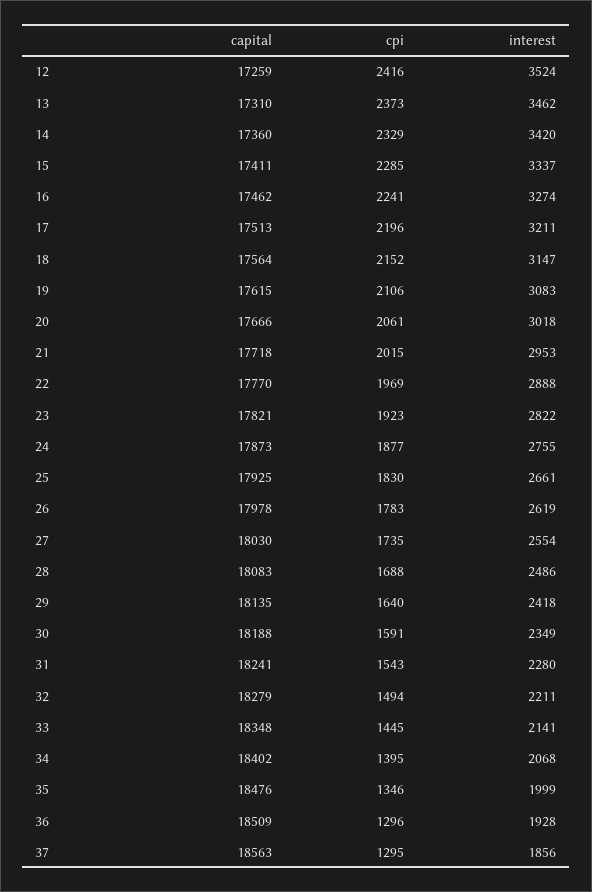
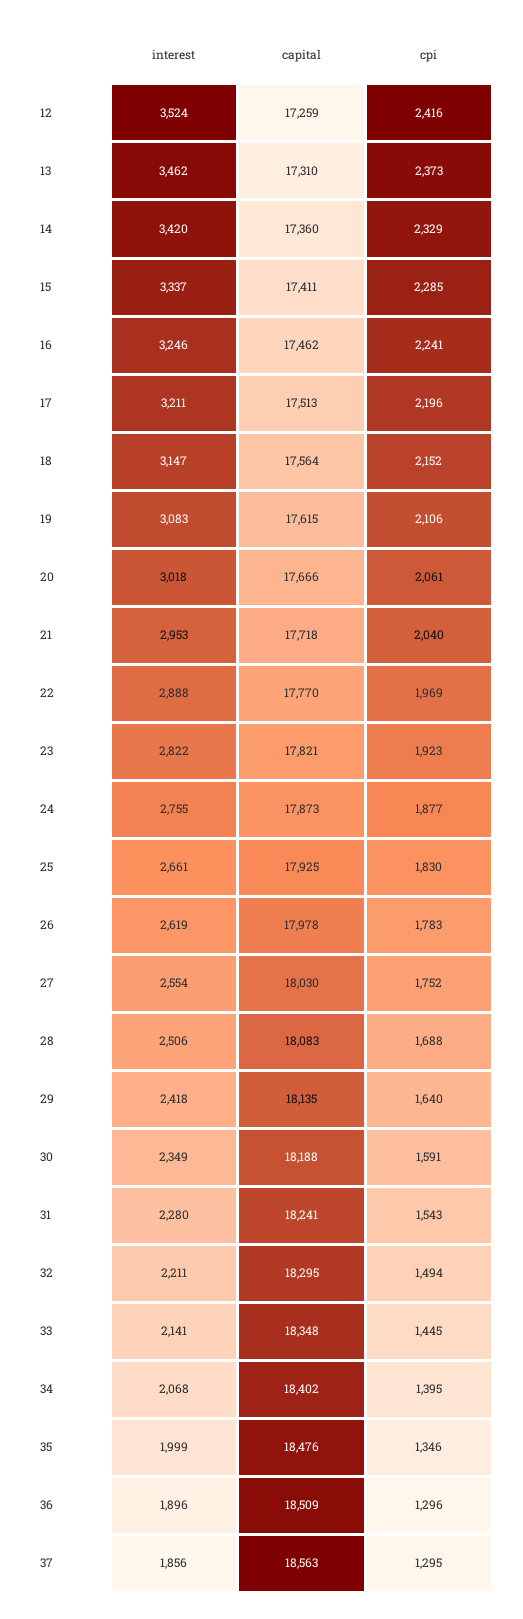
  {
    "capital": {
      "12": 17259,
      "13": 17310,
      "14": 17360,
      "15": 17411,
      "16": 17462,
      "17": 17513,
      "18": 17564,
      "19": 17615,
      "20": 17666,
      "21": 17718,
      "22": 17770,
      "23": 17821,
      "24": 17873,
      "25": 17925,
      "26": 17978,
      "27": 18030,
      "28": 18083,
      "29": 18135,
      "30": 18188,
      "31": 18241,
-     "32": 18279,
+     "32": 18295,
      "33": 18348,
      "34": 18402,
      "35": 18476,
      "36": 18509,
      "37": 18563
    },
    "cpi": {
      "12": 2416,
      "13": 2373,
      "14": 2329,
      "15": 2285,
      "16": 2241,
      "17": 2196,
      "18": 2152,
      "19": 2106,
      "20": 2061,
-     "21": 2015,
+     "21": 2040,
      "22": 1969,
      "23": 1923,
      "24": 1877,
      "25": 1830,
      "26": 1783,
-     "27": 1735,
+     "27": 1752,
      "28": 1688,
      "29": 1640,
      "30": 1591,
      "31": 1543,
      "32": 1494,
      "33": 1445,
      "34": 1395,
      "35": 1346,
      "36": 1296,
      "37": 1295
    },
    "interest": {
      "12": 3524,
      "13": 3462,
      "14": 3420,
      "15": 3337,
-     "16": 3274,
+     "16": 3246,
      "17": 3211,
      "18": 3147,
      "19": 3083,
      "20": 3018,
      "21": 2953,
      "22": 2888,
      "23": 2822,
      "24": 2755,
      "25": 2661,
      "26": 2619,
      "27": 2554,
-     "28": 2486,
+     "28": 2506,
      "29": 2418,
      "30": 2349,
      "31": 2280,
      "32": 2211,
      "33": 2141,
      "34": 2068,
      "35": 1999,
-     "36": 1928,
+     "36": 1896,
      "37": 1856
    }
  }

